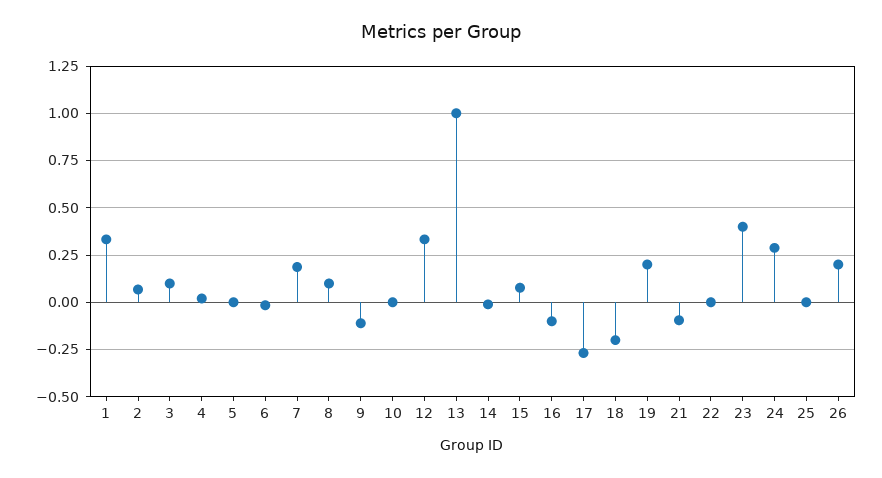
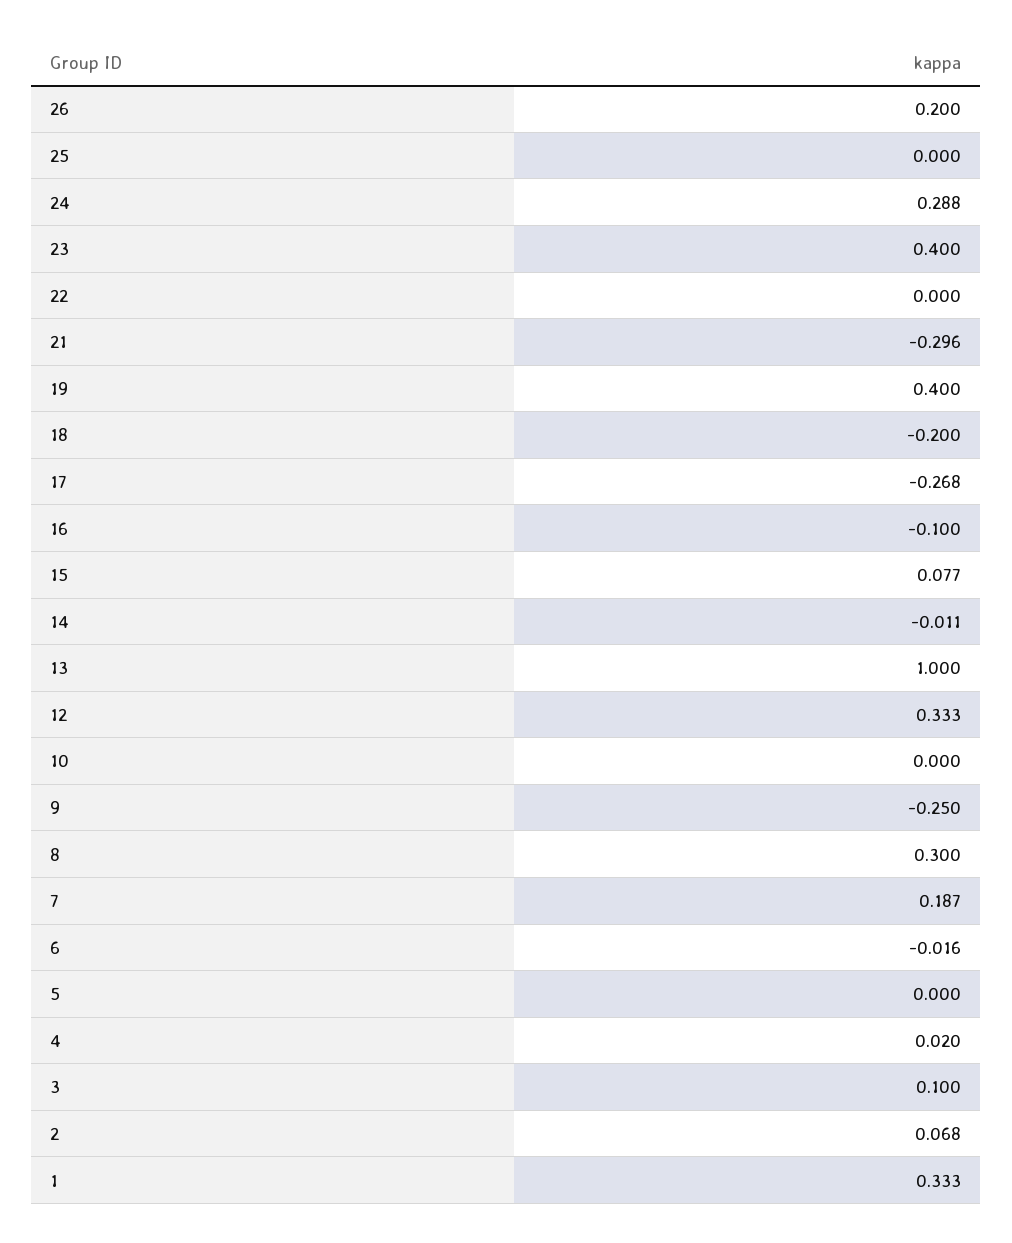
  {
    "1": 0.333,
    "2": 0.068,
    "3": 0.1,
    "4": 0.02,
    "5": 0,
    "6": -0.016,
    "7": 0.187,
-   "8": 0.1,
+   "8": 0.3,
-   "9": -0.1,
+   "9": -0.25,
    "10": 0,
    "12": 0.333,
    "13": 1,
    "14": -0.011,
    "15": 0.077,
    "16": -0.1,
    "17": -0.268,
    "18": -0.2,
-   "19": 0.2,
+   "19": 0.4,
-   "21": -0.1,
+   "21": -0.296,
    "22": 0,
    "23": 0.4,
    "24": 0.288,
    "25": 0,
    "26": 0.2
  }

